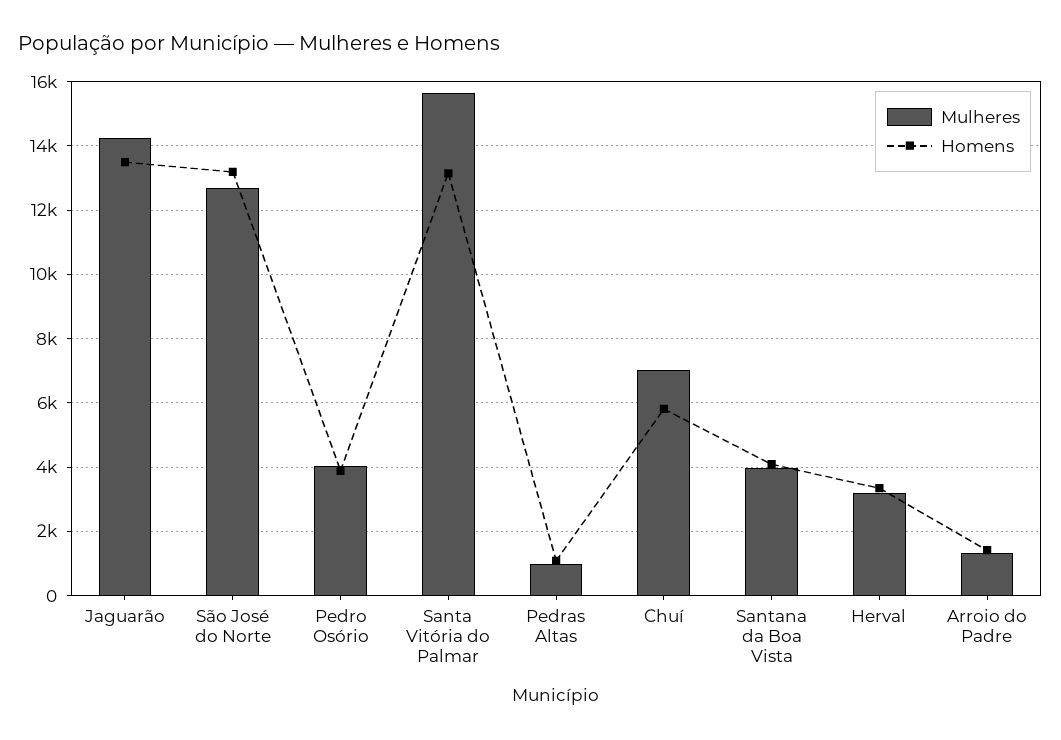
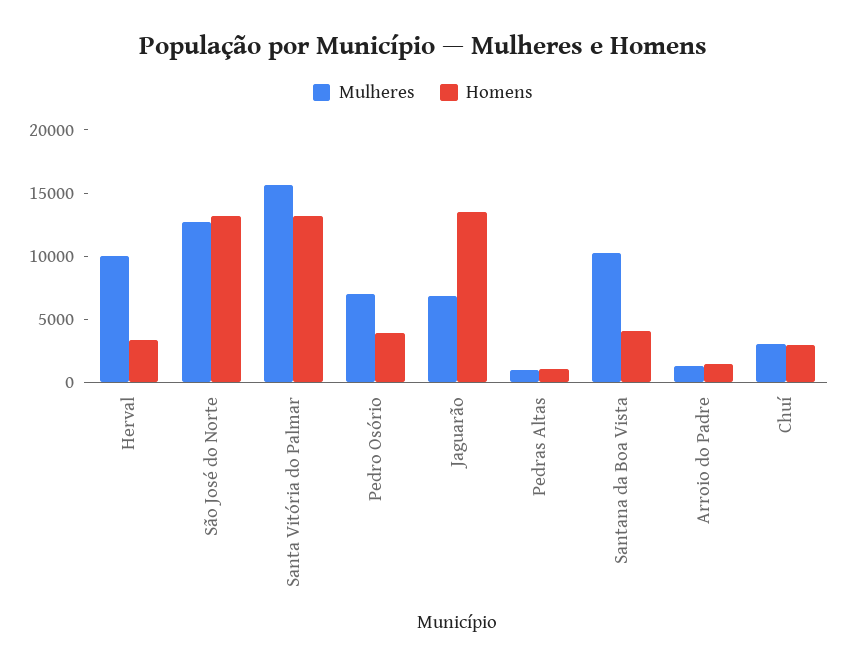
  {
    "Mulheres": {
-     "Jaguarão": 14200,
+     "Jaguarão": 7000,
      "São José do Norte": 12600,
-     "Pedro Osório": 4000,
+     "Pedro Osório": 7000,
      "Santa Vitória do Palmar": 15600,
      "Pedras Altas": 1000,
-     "Chuí": 7000,
+     "Chuí": 3000,
-     "Santana da Boa Vista": 4000,
+     "Santana da Boa Vista": 10000,
-     "Herval": 3200,
+     "Herval": 10000,
      "Arroio do Padre": 1400
    },
    "Homens": {
      "Jaguarão": 13400,
      "São José do Norte": 13200,
      "Pedro Osório": 3800,
      "Santa Vitória do Palmar": 13200,
      "Pedras Altas": 1000,
-     "Chuí": 5800,
+     "Chuí": 3000,
      "Santana da Boa Vista": 4000,
      "Herval": 3400,
      "Arroio do Padre": 1400
    }
  }

